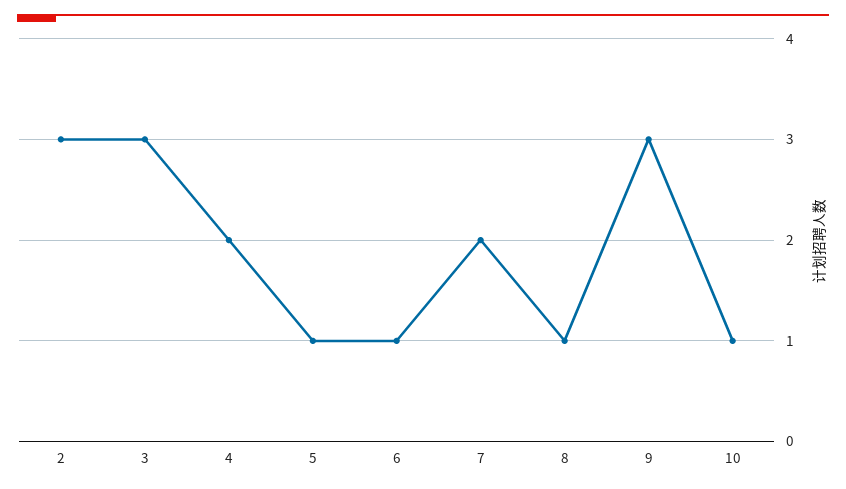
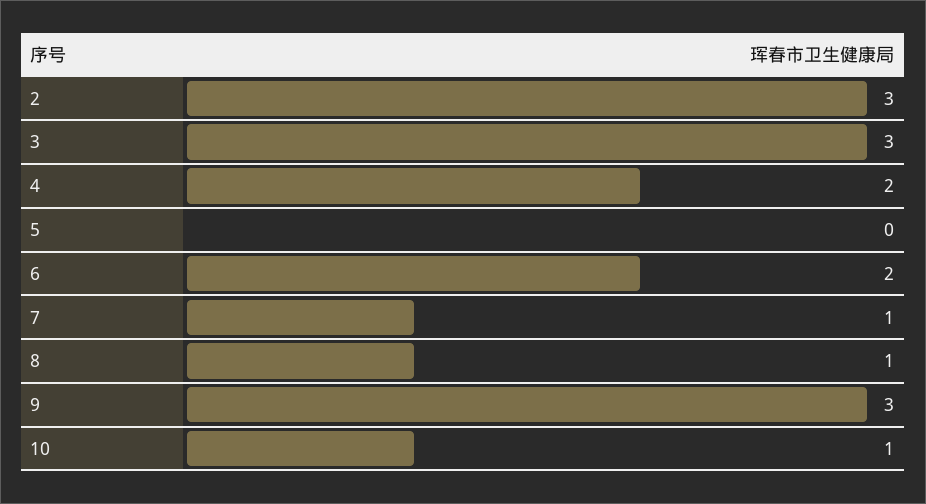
  {
    "2": 3,
    "3": 3,
    "4": 2,
-   "5": 1,
+   "5": 0,
-   "6": 1,
+   "6": 2,
-   "7": 2,
+   "7": 1,
    "8": 1,
    "9": 3,
    "10": 1
  }

